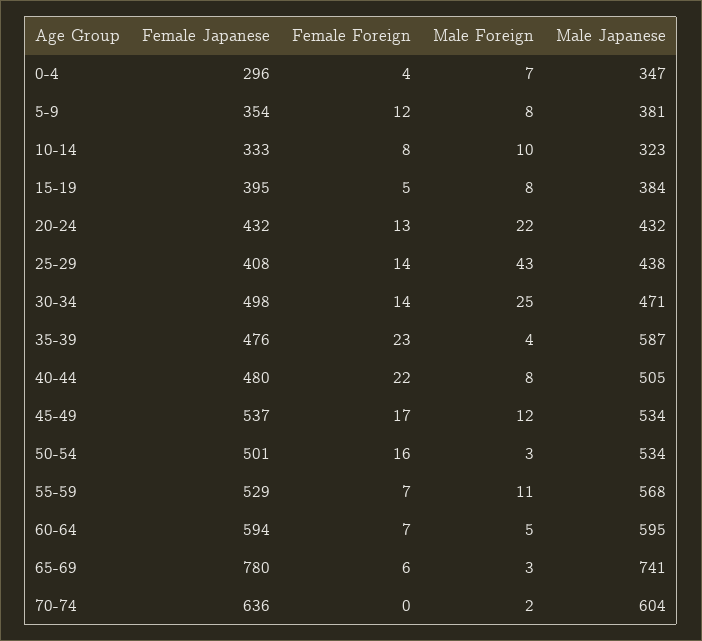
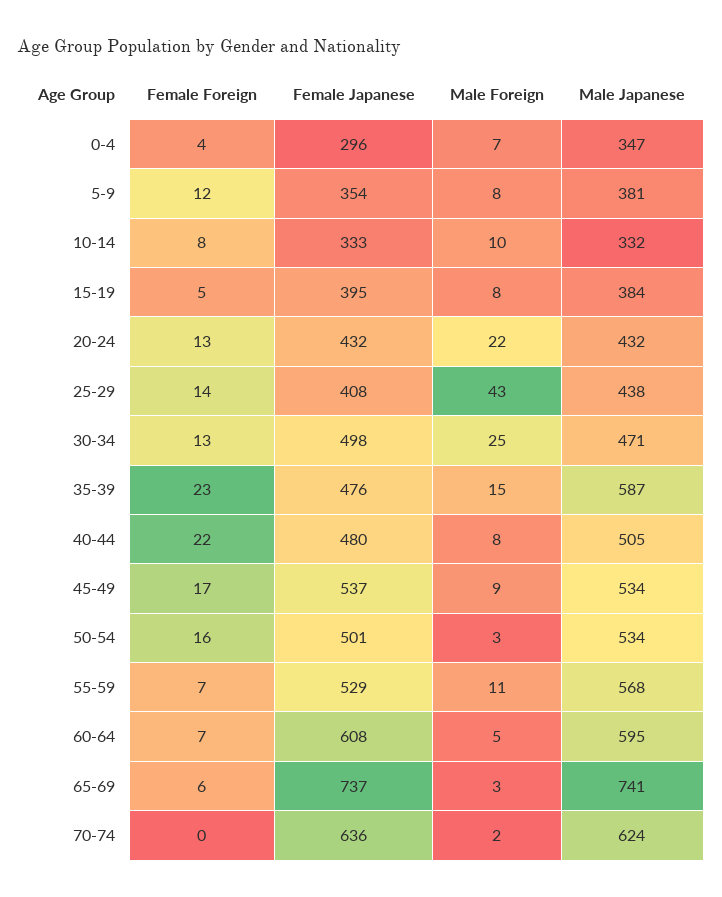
  {
    "Female Japanese": {
      "0-4": 296,
      "5-9": 354,
      "10-14": 333,
      "15-19": 395,
      "20-24": 432,
      "25-29": 408,
      "30-34": 498,
      "35-39": 476,
      "40-44": 480,
      "45-49": 537,
      "50-54": 501,
      "55-59": 529,
-     "60-64": 594,
+     "60-64": 608,
-     "65-69": 780,
+     "65-69": 737,
      "70-74": 636
    },
    "Female Foreign": {
      "0-4": 4,
      "5-9": 12,
      "10-14": 8,
      "15-19": 5,
      "20-24": 13,
      "25-29": 14,
-     "30-34": 14,
+     "30-34": 13,
      "35-39": 23,
      "40-44": 22,
      "45-49": 17,
      "50-54": 16,
      "55-59": 7,
      "60-64": 7,
      "65-69": 6,
      "70-74": 0
    },
    "Male Foreign": {
      "0-4": 7,
      "5-9": 8,
      "10-14": 10,
      "15-19": 8,
      "20-24": 22,
      "25-29": 43,
      "30-34": 25,
-     "35-39": 4,
+     "35-39": 15,
      "40-44": 8,
-     "45-49": 12,
+     "45-49": 9,
      "50-54": 3,
      "55-59": 11,
      "60-64": 5,
      "65-69": 3,
      "70-74": 2
    },
    "Male Japanese": {
      "0-4": 347,
      "5-9": 381,
-     "10-14": 323,
+     "10-14": 332,
      "15-19": 384,
      "20-24": 432,
      "25-29": 438,
      "30-34": 471,
      "35-39": 587,
      "40-44": 505,
      "45-49": 534,
      "50-54": 534,
      "55-59": 568,
      "60-64": 595,
      "65-69": 741,
-     "70-74": 604
+     "70-74": 624
    }
  }

